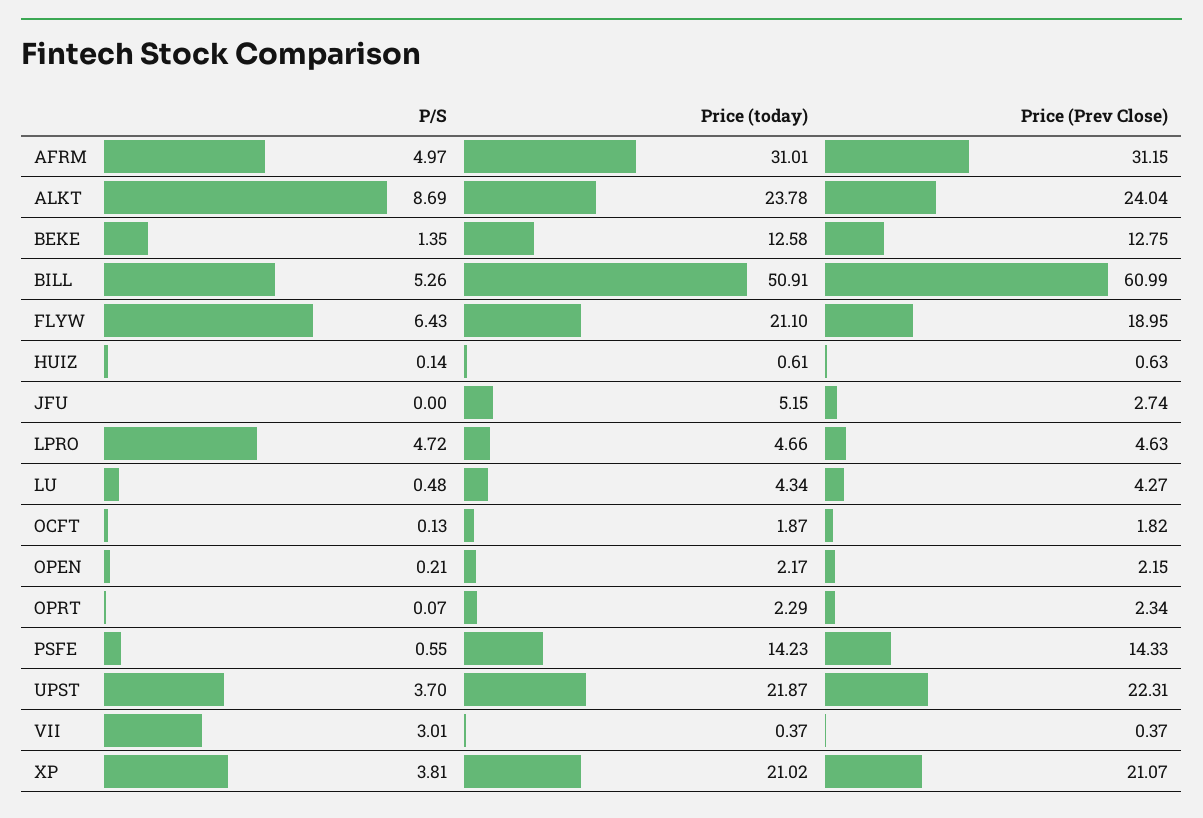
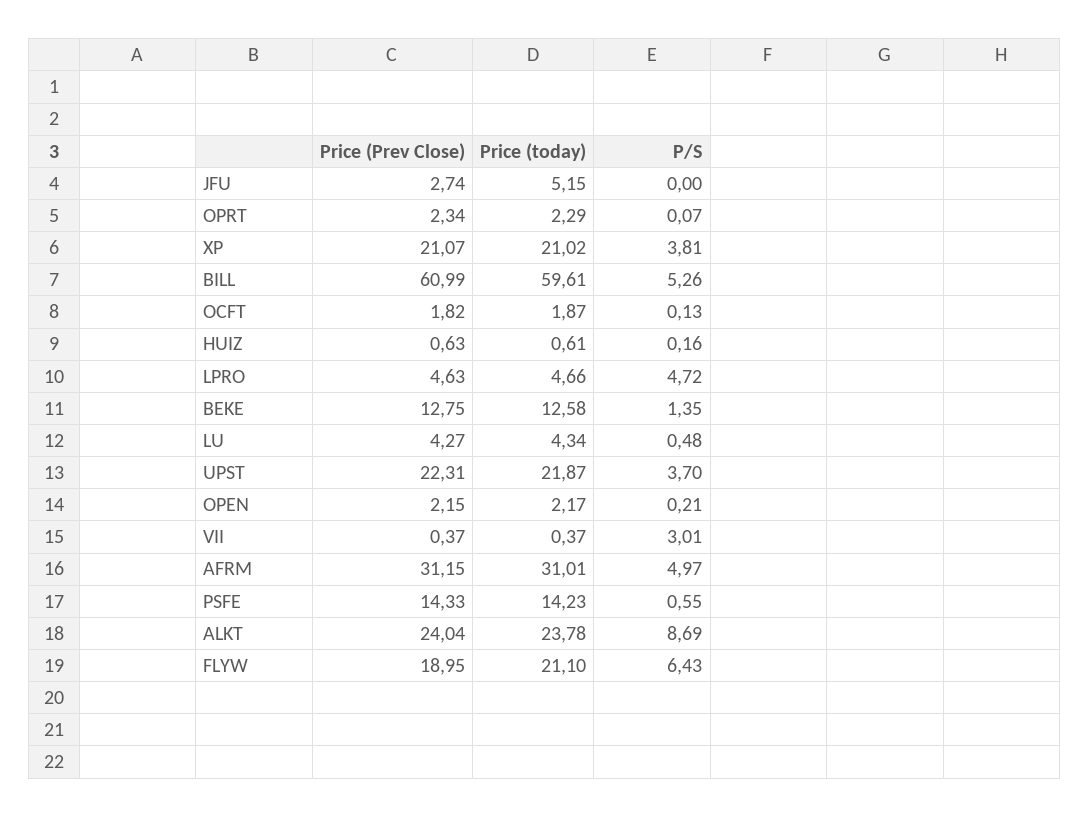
  {
    "P/S": {
      "AFRM": 4.97,
      "ALKT": 8.69,
      "BEKE": 1.35,
      "BILL": 5.26,
      "FLYW": 6.43,
-     "HUIZ": 0.14,
+     "HUIZ": 0.16,
      "JFU": 0,
      "LPRO": 4.72,
      "LU": 0.48,
      "OCFT": 0.13,
      "OPEN": 0.21,
      "OPRT": 0.07,
      "PSFE": 0.55,
      "UPST": 3.7,
      "VII": 3.01,
      "XP": 3.81
    },
    "Price (today)": {
      "AFRM": 31.01,
      "ALKT": 23.78,
      "BEKE": 12.58,
-     "BILL": 50.91,
+     "BILL": 59.61,
      "FLYW": 21.1,
      "HUIZ": 0.61,
      "JFU": 5.15,
      "LPRO": 4.66,
      "LU": 4.34,
      "OCFT": 1.87,
      "OPEN": 2.17,
      "OPRT": 2.29,
      "PSFE": 14.23,
      "UPST": 21.87,
      "VII": 0.37,
      "XP": 21.02
    },
    "Price (Prev Close)": {
      "AFRM": 31.15,
      "ALKT": 24.04,
      "BEKE": 12.75,
      "BILL": 60.99,
      "FLYW": 18.95,
      "HUIZ": 0.63,
      "JFU": 2.74,
      "LPRO": 4.63,
      "LU": 4.27,
      "OCFT": 1.82,
      "OPEN": 2.15,
      "OPRT": 2.34,
      "PSFE": 14.33,
      "UPST": 22.31,
      "VII": 0.37,
      "XP": 21.07
    }
  }

